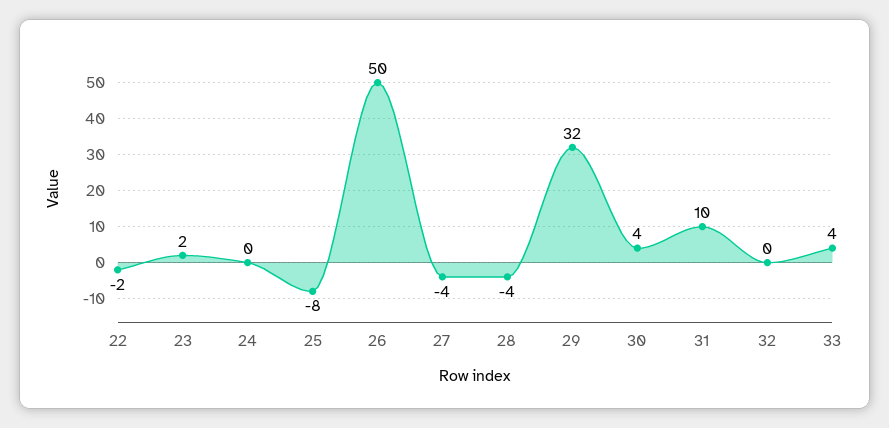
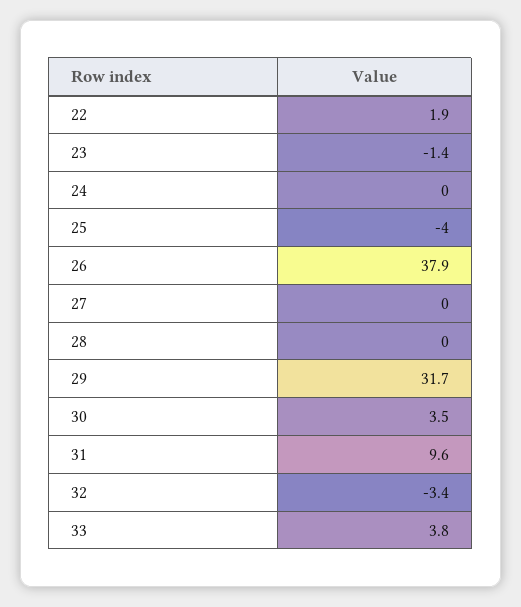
  {
-   "22": -2,
+   "22": 1.9,
-   "23": 2,
+   "23": -1.4,
    "24": 0,
-   "25": -8,
+   "25": -4,
-   "26": 50,
+   "26": 37.9,
-   "27": -4,
+   "27": 0,
-   "28": -4,
+   "28": 0,
    "29": 31.7,
    "30": 3.5,
    "31": 9.6,
-   "32": 0,
+   "32": -3.4,
    "33": 3.8
  }

